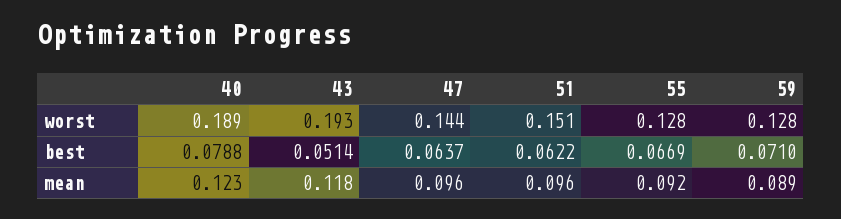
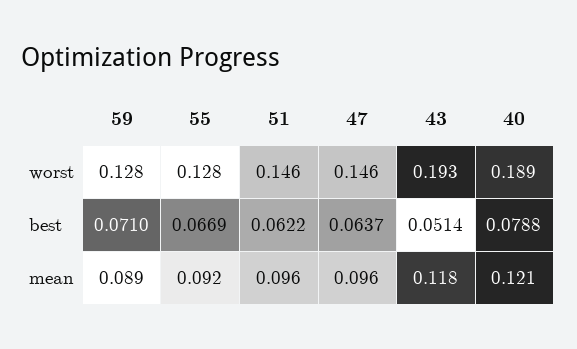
  {
    "40": {
      "worst": 0.189,
      "best": 0.0788,
-     "mean": 0.123
+     "mean": 0.121
    },
    "43": {
      "worst": 0.193,
      "best": 0.0514,
      "mean": 0.118
    },
    "47": {
-     "worst": 0.144,
+     "worst": 0.146,
      "best": 0.0637,
      "mean": 0.096
    },
    "51": {
-     "worst": 0.151,
+     "worst": 0.146,
      "best": 0.0622,
      "mean": 0.096
    },
    "55": {
      "worst": 0.128,
      "best": 0.0669,
      "mean": 0.092
    },
    "59": {
      "worst": 0.128,
      "best": 0.071,
      "mean": 0.089
    }
  }

